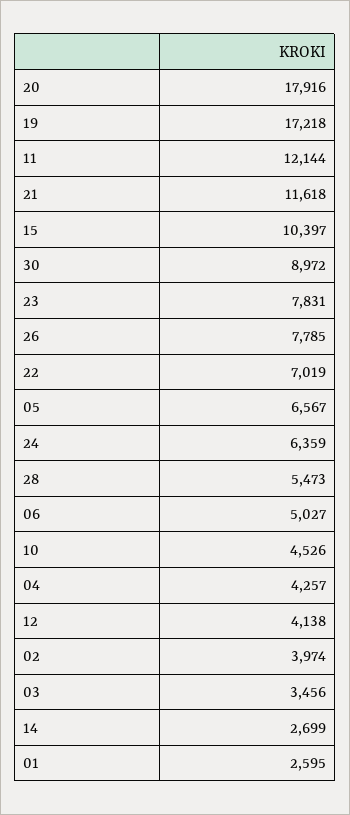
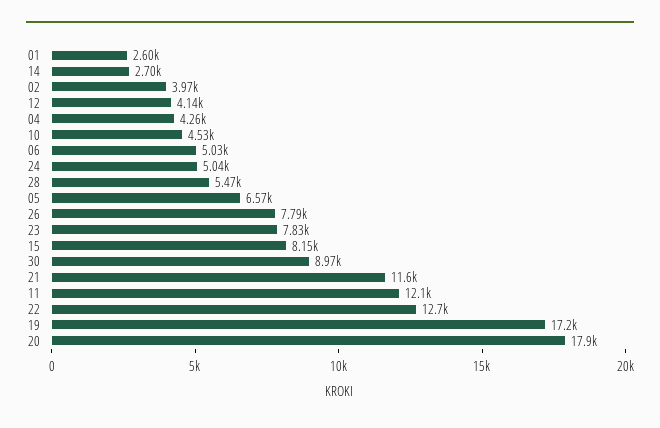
  {
    "20": 17916,
    "19": 17218,
    "11": 12144,
    "21": 11618,
-   "15": 10397,
+   "15": 8150,
    "30": 8972,
    "23": 7831,
    "26": 7785,
-   "22": 7019,
+   "22": 12700,
    "05": 6567,
-   "24": 6359,
+   "24": 5040,
    "28": 5473,
    "06": 5027,
    "10": 4526,
    "04": 4257,
    "12": 4138,
    "02": 3974,
-   "03": 3456,
    "14": 2699,
    "01": 2595
  }

